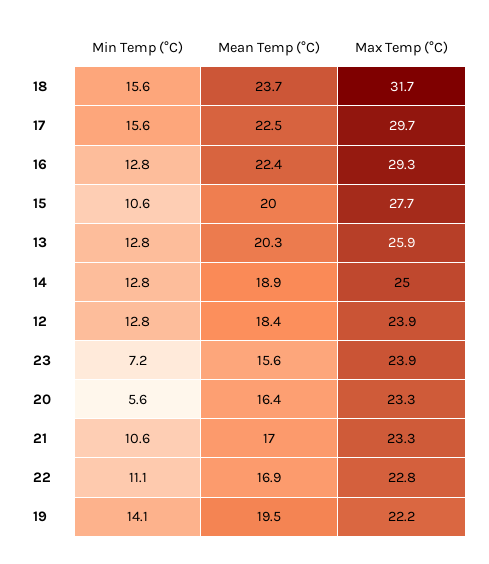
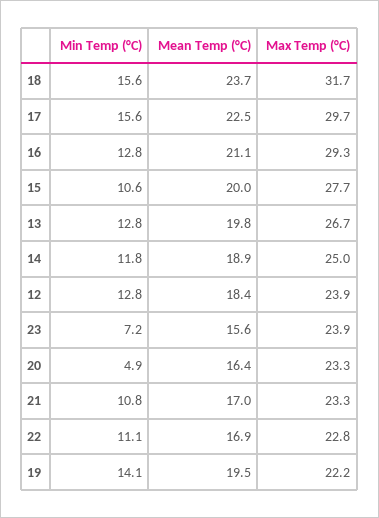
  {
    "Min Temp (°C)": {
      "18": 15.6,
      "17": 15.6,
      "16": 12.8,
      "15": 10.6,
      "13": 12.8,
-     "14": 12.8,
+     "14": 11.8,
      "12": 12.8,
      "23": 7.2,
-     "20": 5.6,
+     "20": 4.9,
-     "21": 10.6,
+     "21": 10.8,
      "22": 11.1,
      "19": 14.1
    },
    "Mean Temp (°C)": {
      "18": 23.7,
      "17": 22.5,
-     "16": 22.4,
+     "16": 21.1,
      "15": 20,
-     "13": 20.3,
+     "13": 19.8,
      "14": 18.9,
      "12": 18.4,
      "23": 15.6,
      "20": 16.4,
      "21": 17,
      "22": 16.9,
      "19": 19.5
    },
    "Max Temp (°C)": {
      "18": 31.7,
      "17": 29.7,
      "16": 29.3,
      "15": 27.7,
-     "13": 25.9,
+     "13": 26.7,
      "14": 25,
      "12": 23.9,
      "23": 23.9,
      "20": 23.3,
      "21": 23.3,
      "22": 22.8,
      "19": 22.2
    }
  }

